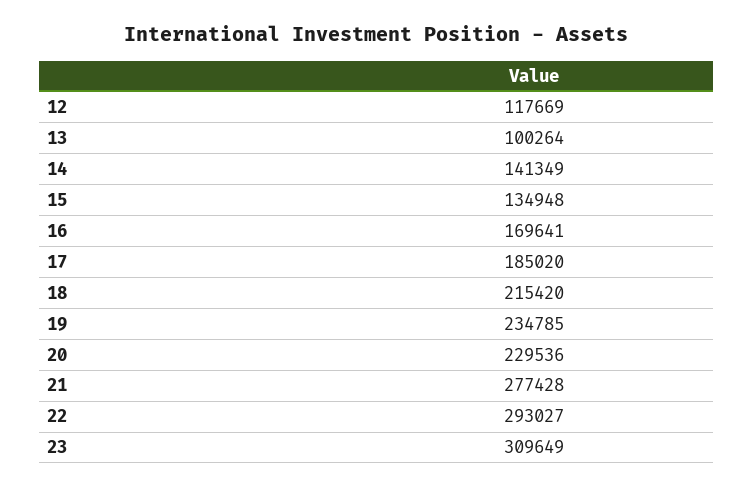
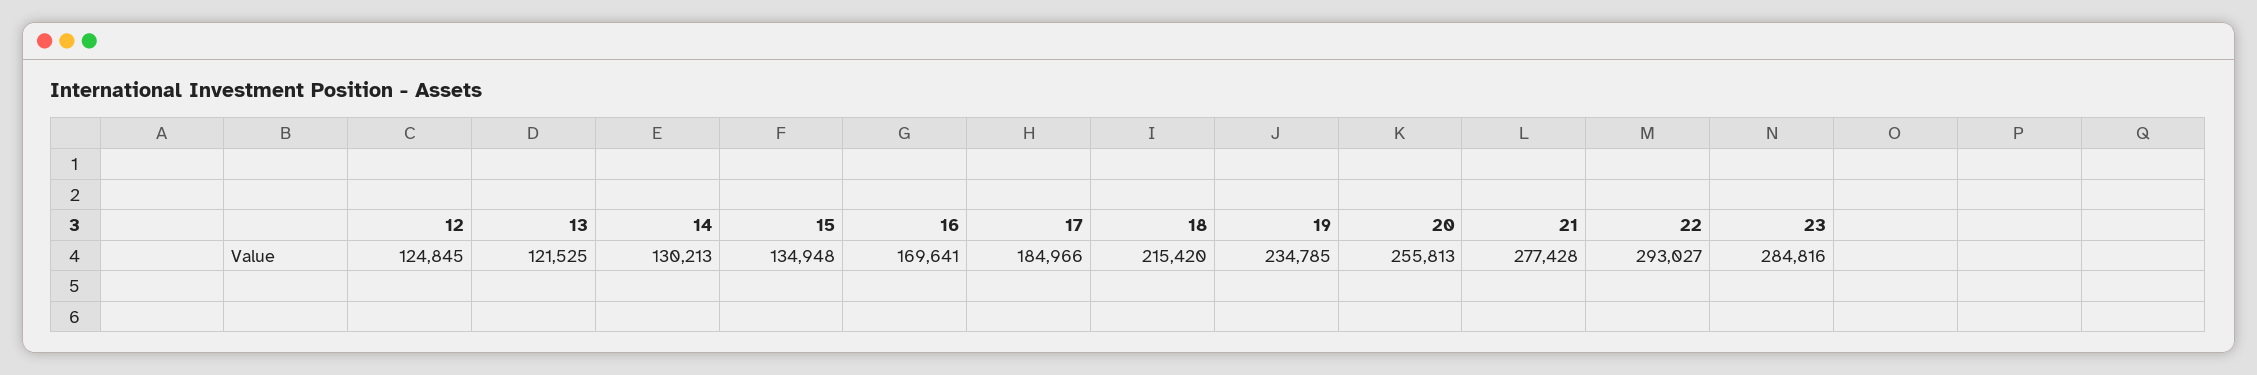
  {
-   "12": 117669,
+   "12": 124845,
-   "13": 100264,
+   "13": 121525,
-   "14": 141349,
+   "14": 130213,
    "15": 134948,
    "16": 169641,
-   "17": 185020,
+   "17": 184966,
    "18": 215420,
    "19": 234785,
-   "20": 229536,
+   "20": 255813,
    "21": 277428,
    "22": 293027,
-   "23": 309649
+   "23": 284816
  }

